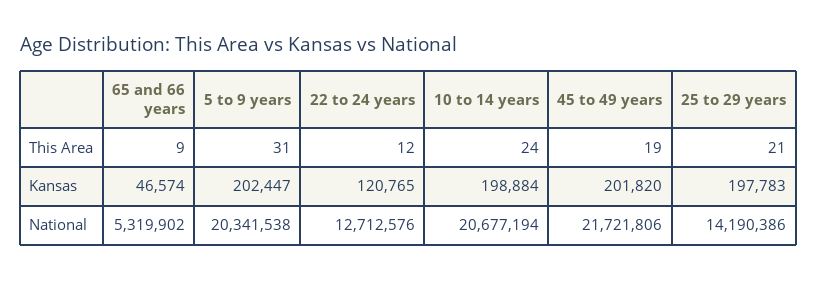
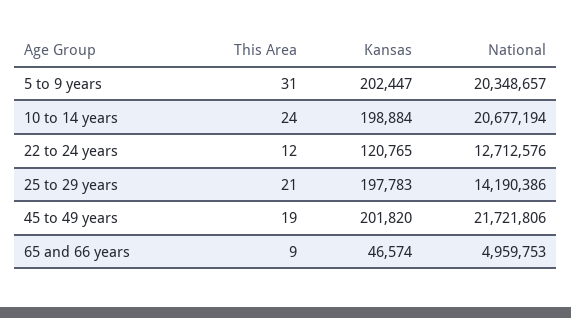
  {
    "65 and 66 years": {
      "This Area": 9,
      "Kansas": 46574,
-     "National": 5319902
+     "National": 4959753
    },
    "5 to 9 years": {
      "This Area": 31,
      "Kansas": 202447,
-     "National": 20341538
+     "National": 20348657
    },
    "22 to 24 years": {
      "This Area": 12,
      "Kansas": 120765,
      "National": 12712576
    },
    "10 to 14 years": {
      "This Area": 24,
      "Kansas": 198884,
      "National": 20677194
    },
    "45 to 49 years": {
      "This Area": 19,
      "Kansas": 201820,
      "National": 21721806
    },
    "25 to 29 years": {
      "This Area": 21,
      "Kansas": 197783,
      "National": 14190386
    }
  }

